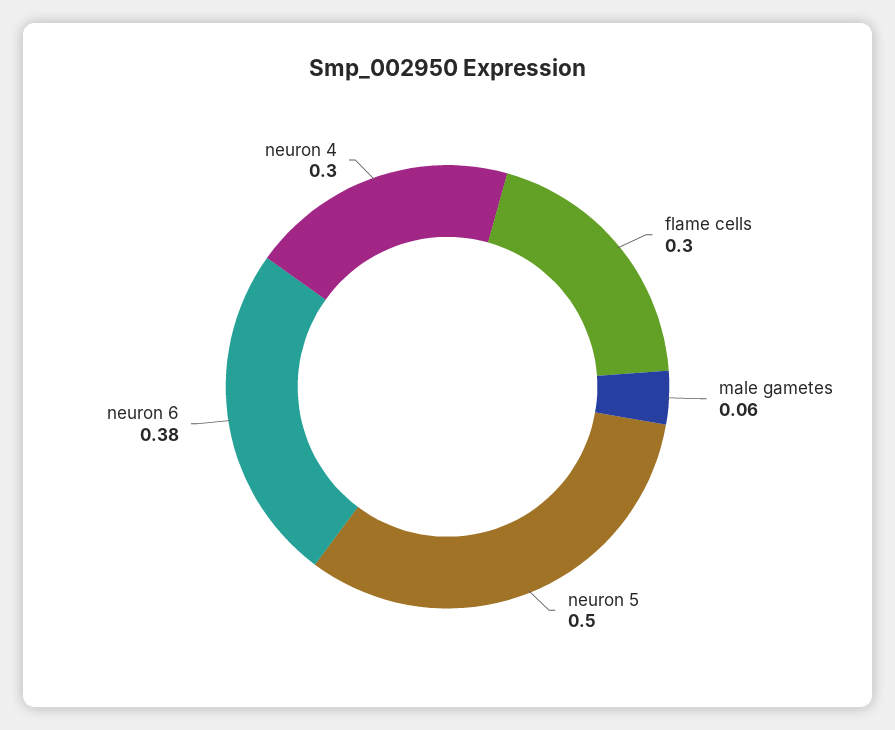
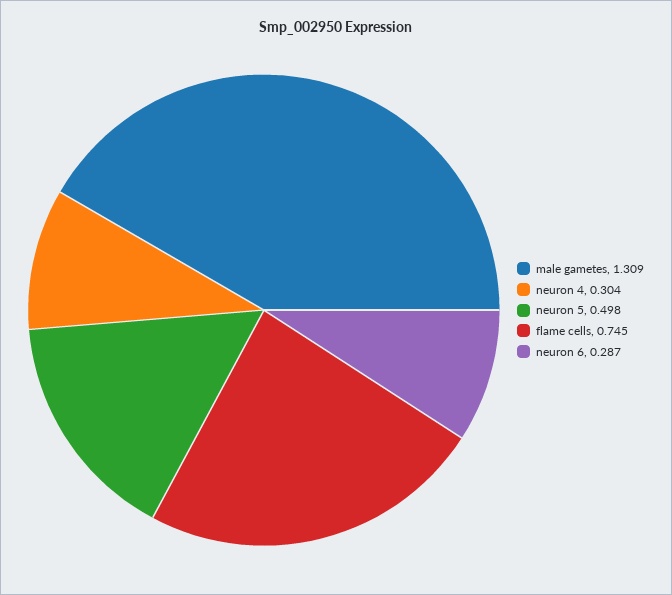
  {
-   "flame cells": 0.3,
+   "flame cells": 0.745,
-   "male gametes": 0.06,
+   "male gametes": 1.309,
    "neuron 5": 0.498,
-   "neuron 6": 0.38,
+   "neuron 6": 0.287,
    "neuron 4": 0.304
  }

